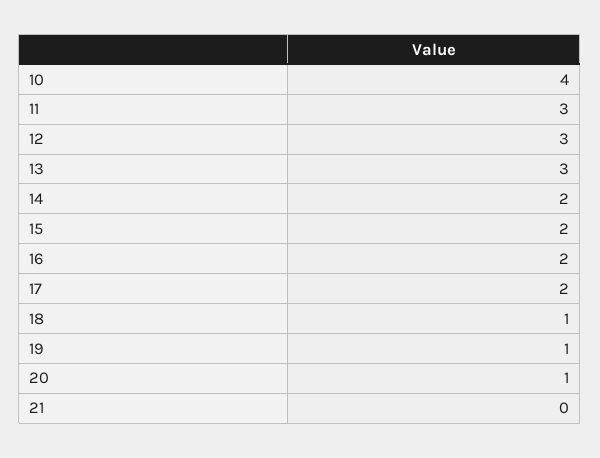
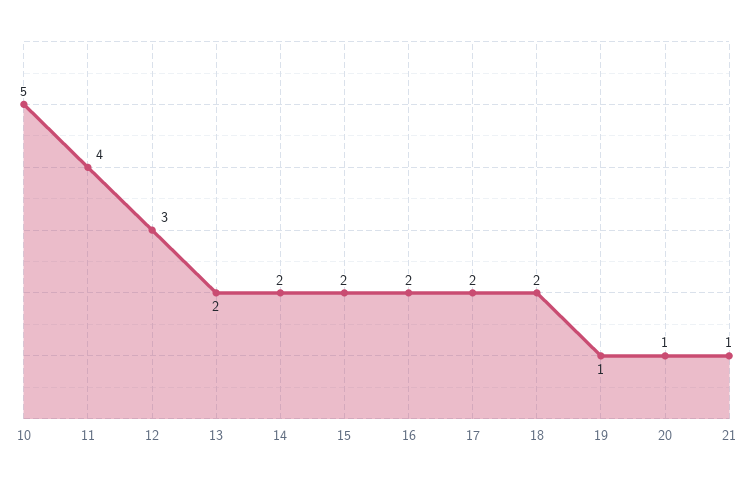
  {
-   "10": 4,
+   "10": 5,
-   "11": 3,
+   "11": 4,
    "12": 3,
-   "13": 3,
+   "13": 2,
    "14": 2,
    "15": 2,
    "16": 2,
    "17": 2,
-   "18": 1,
+   "18": 2,
    "19": 1,
    "20": 1,
-   "21": 0
+   "21": 1
  }

